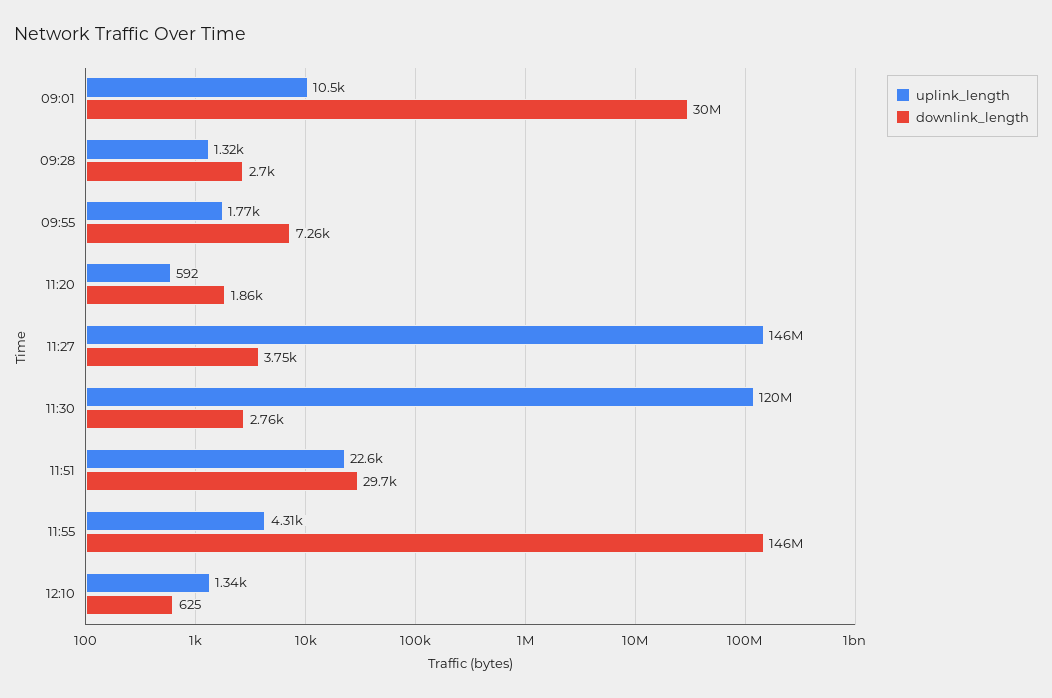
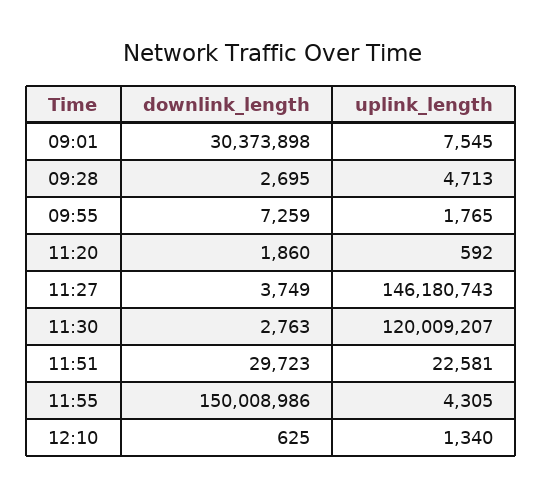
  {
    "uplink_length": {
-     "09:01": 10500,
+     "09:01": 7545,
-     "09:28": 1320,
+     "09:28": 4713,
      "09:55": 1765,
      "11:20": 592,
      "11:27": 146180743,
      "11:30": 120009207,
      "11:51": 22581,
      "11:55": 4305,
      "12:10": 1340
    },
    "downlink_length": {
-     "09:01": 30000000,
+     "09:01": 30373898,
      "09:28": 2695,
      "09:55": 7259,
      "11:20": 1860,
      "11:27": 3749,
      "11:30": 2763,
      "11:51": 29723,
-     "11:55": 146000000,
+     "11:55": 150008986,
      "12:10": 625
    }
  }

